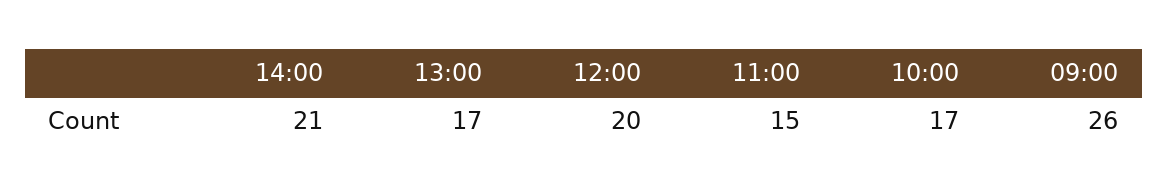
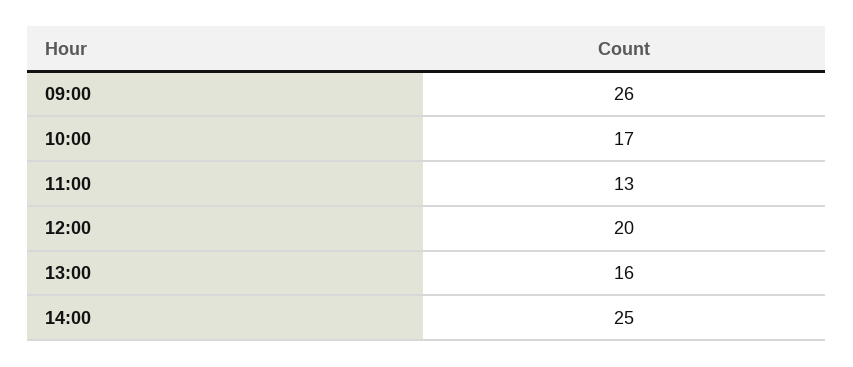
  {
-   "14:00": 21,
+   "14:00": 25,
-   "13:00": 17,
+   "13:00": 16,
    "12:00": 20,
-   "11:00": 15,
+   "11:00": 13,
    "10:00": 17,
    "09:00": 26
  }

